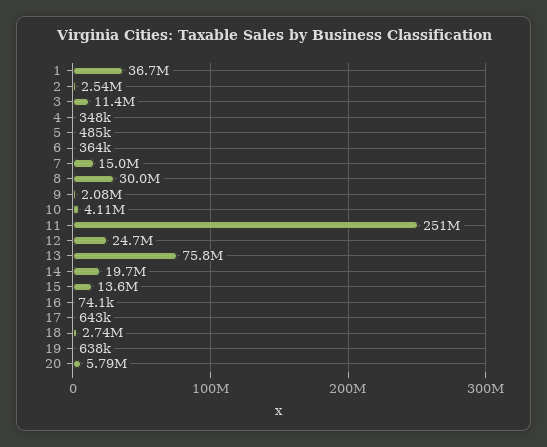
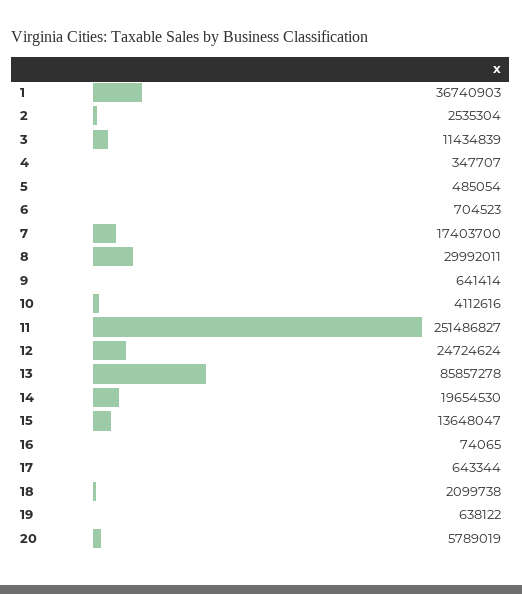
  {
    "1": 36740903,
    "2": 2535304,
    "3": 11434839,
    "4": 347707,
    "5": 485054,
-   "6": 364000,
+   "6": 704523,
-   "7": 15000000,
+   "7": 17403700,
    "8": 29992011,
-   "9": 2080000,
+   "9": 641414,
    "10": 4112616,
    "11": 251486827,
    "12": 24724624,
-   "13": 75800000,
+   "13": 85857278,
    "14": 19654530,
    "15": 13648047,
    "16": 74065,
    "17": 643344,
-   "18": 2740000,
+   "18": 2099738,
    "19": 638122,
    "20": 5789019
  }

